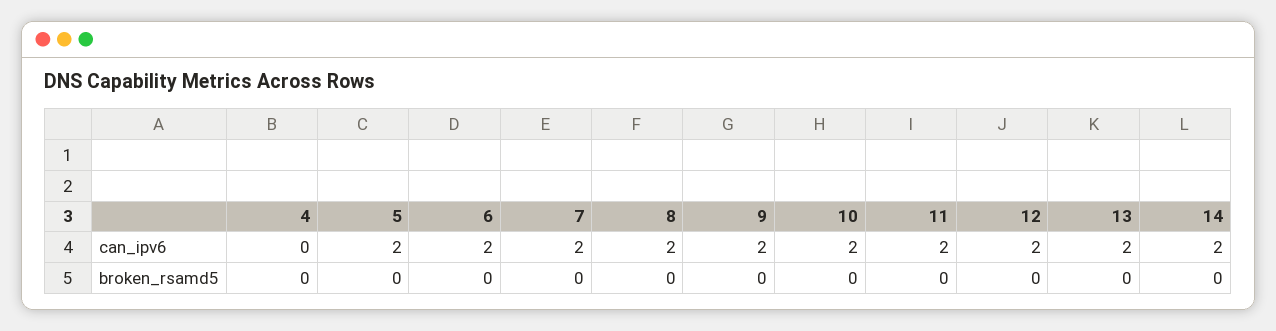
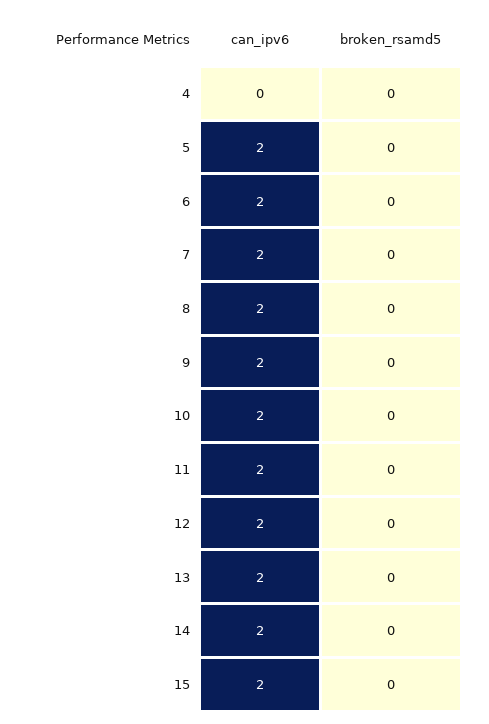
  {
    "4": {
      "can_ipv6": 0,
      "broken_rsamd5": 0
    },
    "5": {
      "can_ipv6": 2,
      "broken_rsamd5": 0
    },
    "6": {
      "can_ipv6": 2,
      "broken_rsamd5": 0
    },
    "7": {
      "can_ipv6": 2,
      "broken_rsamd5": 0
    },
    "8": {
      "can_ipv6": 2,
      "broken_rsamd5": 0
    },
    "9": {
      "can_ipv6": 2,
      "broken_rsamd5": 0
    },
    "10": {
      "can_ipv6": 2,
      "broken_rsamd5": 0
    },
    "11": {
      "can_ipv6": 2,
      "broken_rsamd5": 0
    },
    "12": {
      "can_ipv6": 2,
      "broken_rsamd5": 0
    },
    "13": {
      "can_ipv6": 2,
      "broken_rsamd5": 0
    },
    "14": {
      "can_ipv6": 2,
      "broken_rsamd5": 0
-   }
+   },
+   "15": {
+     "can_ipv6": 2,
+     "broken_rsamd5": 0
+   }
  }

